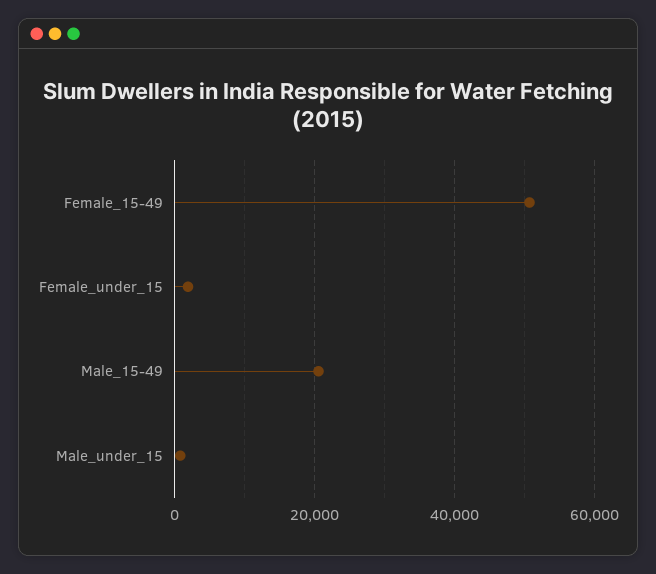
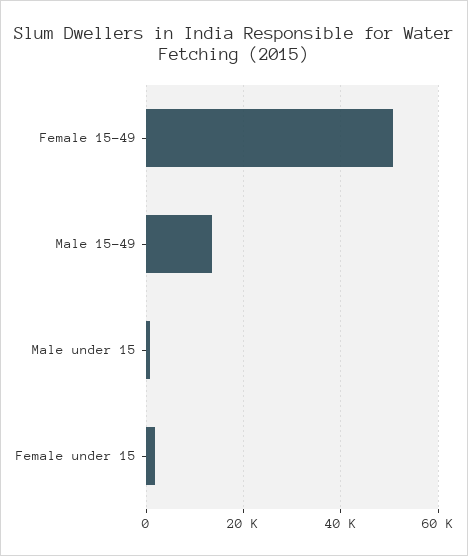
  {
    "Female_15-49": 50000,
    "Female_under_15": 2000,
-   "Male_15-49": 20000,
+   "Male_15-49": 14000,
    "Male_under_15": 0
  }

